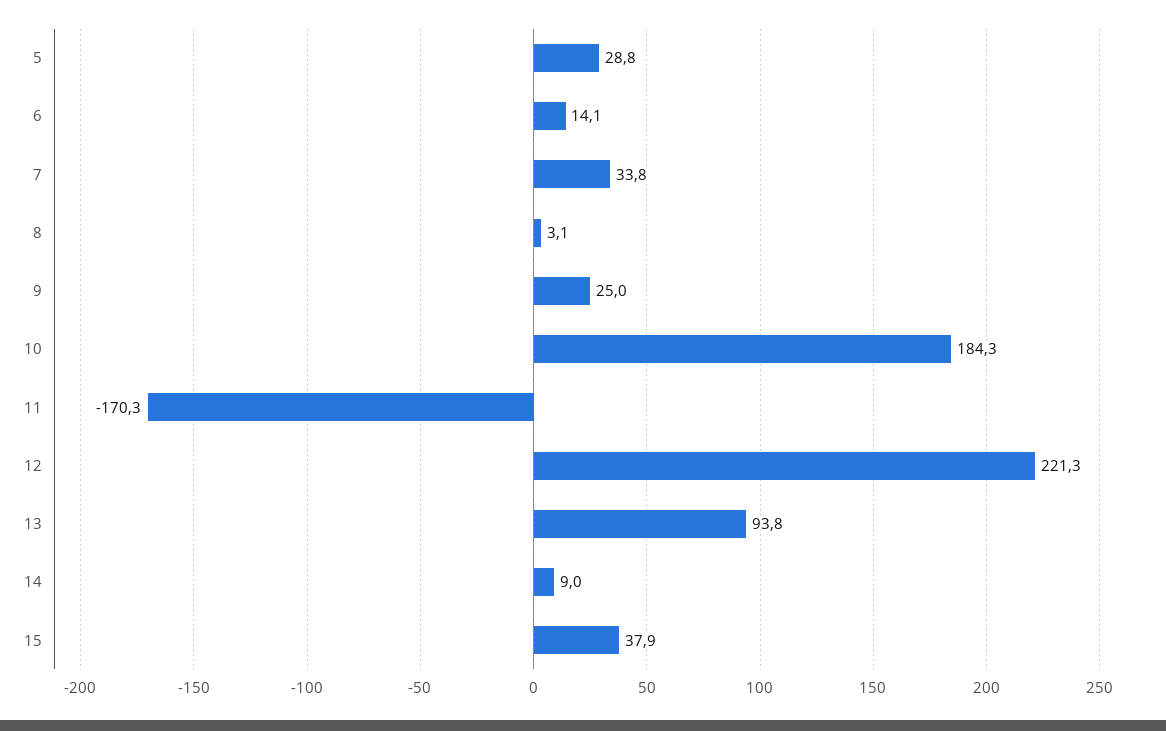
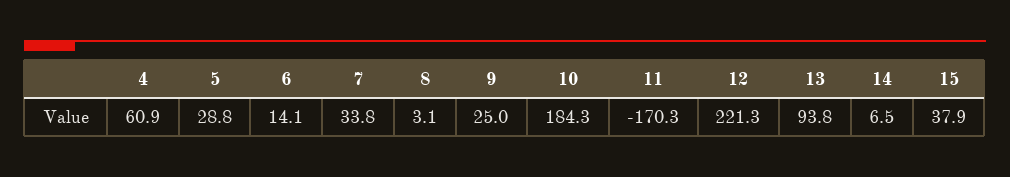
  {
    "5": 28.8,
    "6": 14.1,
    "7": 33.8,
    "8": 3.1,
    "9": 25,
    "10": 184.3,
    "11": -170.3,
    "12": 221.3,
    "13": 93.8,
-   "14": 9,
+   "14": 6.5,
-   "15": 37.9
+   "15": 37.9,
+   "4": 60.9
  }

